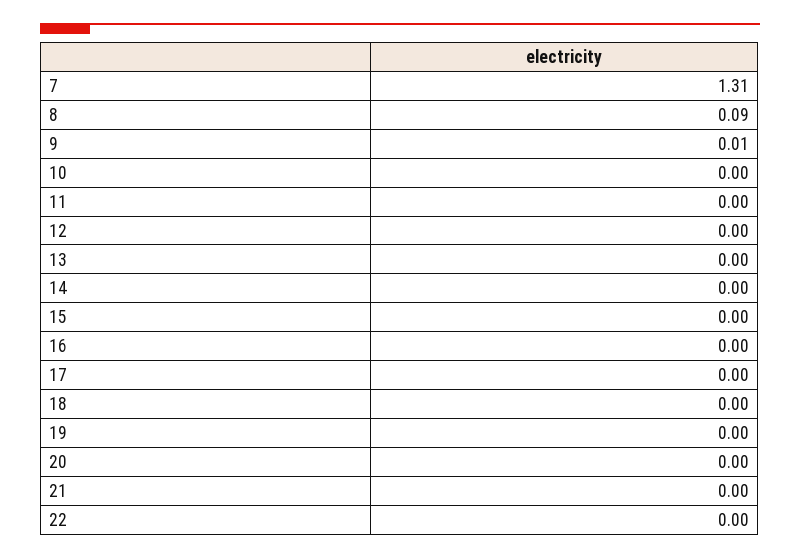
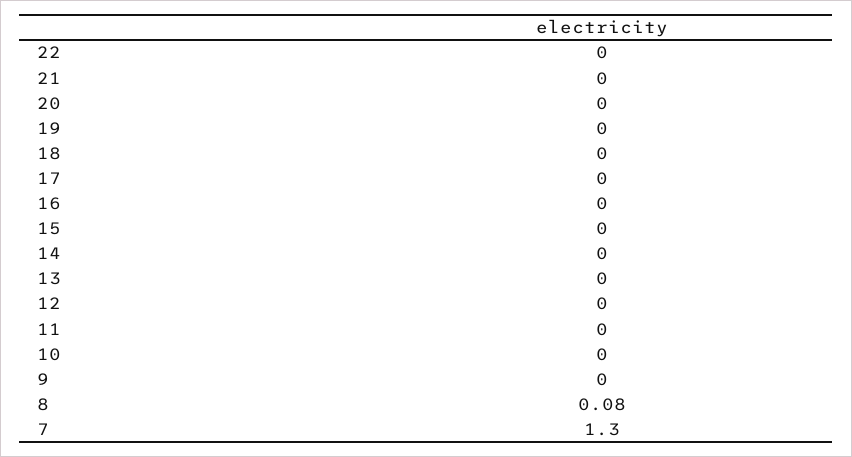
  {
-   "7": 1.31,
+   "7": 1.3,
-   "8": 0.09,
+   "8": 0.08,
-   "9": 0.01,
+   "9": 0,
    "10": 0,
    "11": 0,
    "12": 0,
    "13": 0,
    "14": 0,
    "15": 0,
    "16": 0,
    "17": 0,
    "18": 0,
    "19": 0,
    "20": 0,
    "21": 0,
    "22": 0
  }

